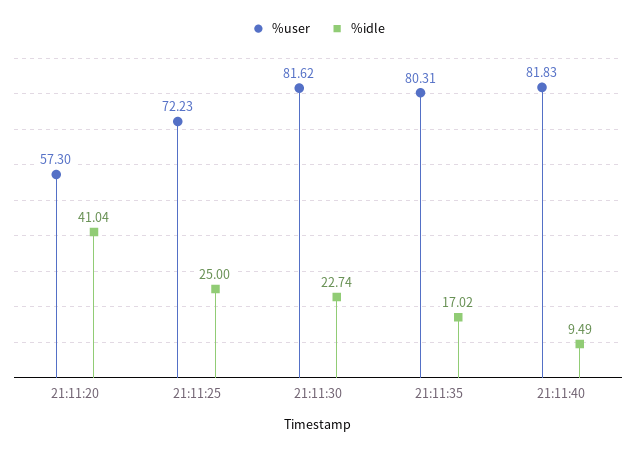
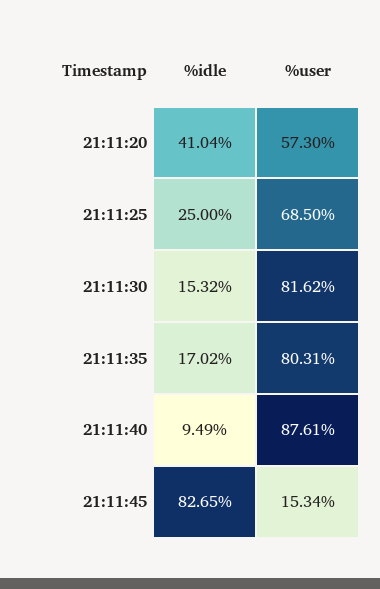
  {
    "%user": {
      "21:11:20": 57.3,
-     "21:11:25": 72.23,
+     "21:11:25": 68.5,
      "21:11:30": 81.62,
      "21:11:35": 80.31,
-     "21:11:40": 81.83
+     "21:11:40": 87.61,
+     "21:11:45": 15.34
    },
    "%idle": {
      "21:11:20": 41.04,
      "21:11:25": 25,
-     "21:11:30": 22.74,
+     "21:11:30": 15.32,
      "21:11:35": 17.02,
-     "21:11:40": 9.49
+     "21:11:40": 9.49,
+     "21:11:45": 82.65
    }
  }

